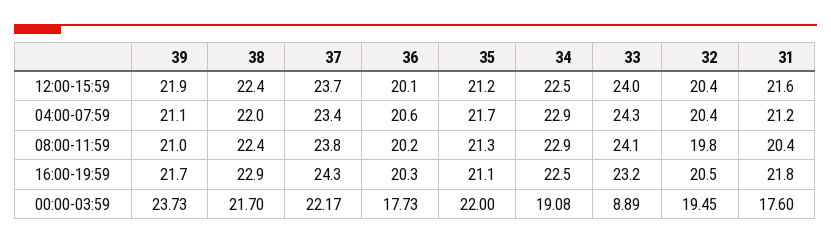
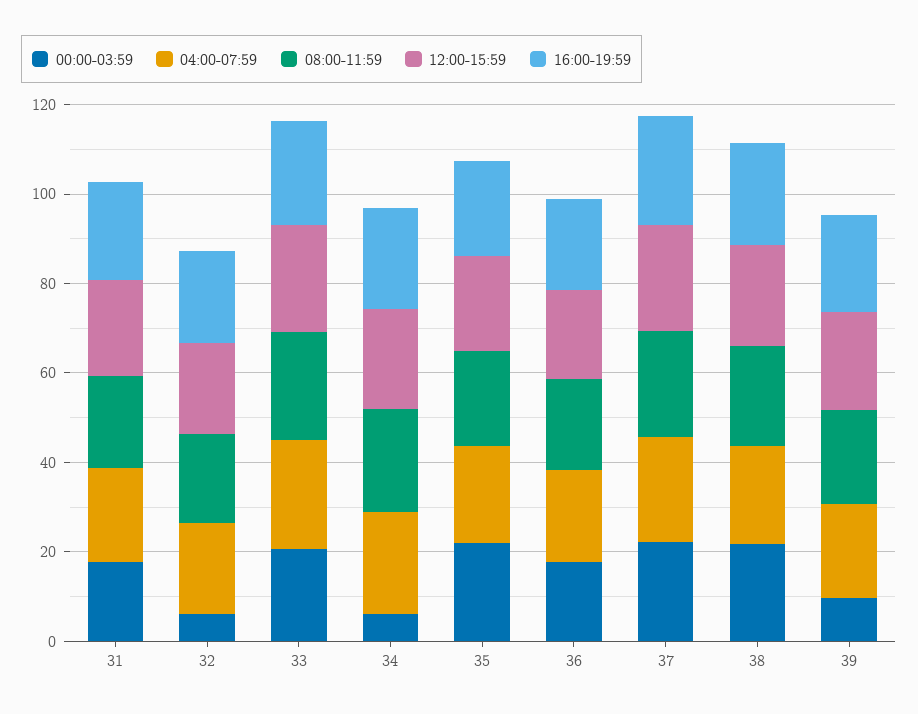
  {
    "12:00-15:59": {
      "39": 21.9,
      "38": 22.4,
      "37": 23.7,
      "36": 20.1,
      "35": 21.2,
      "34": 22.5,
      "33": 24,
      "32": 20.4,
      "31": 21.6
    },
    "04:00-07:59": {
      "39": 21.1,
      "38": 22,
      "37": 23.4,
      "36": 20.6,
      "35": 21.7,
      "34": 22.9,
      "33": 24.3,
      "32": 20.4,
      "31": 21.2
    },
    "08:00-11:59": {
      "39": 21,
      "38": 22.4,
      "37": 23.8,
      "36": 20.2,
      "35": 21.3,
      "34": 22.9,
      "33": 24.1,
      "32": 19.8,
      "31": 20.4
    },
    "16:00-19:59": {
      "39": 21.7,
      "38": 22.9,
      "37": 24.3,
      "36": 20.3,
      "35": 21.1,
      "34": 22.5,
      "33": 23.2,
      "32": 20.5,
      "31": 21.8
    },
    "00:00-03:59": {
-     "39": 23.73,
+     "39": 10,
      "38": 21.7,
      "37": 22.17,
      "36": 17.73,
      "35": 22,
-     "34": 19.08,
+     "34": 5,
-     "33": 8.89,
+     "33": 20,
-     "32": 19.45,
+     "32": 5,
      "31": 17.6
    }
  }

